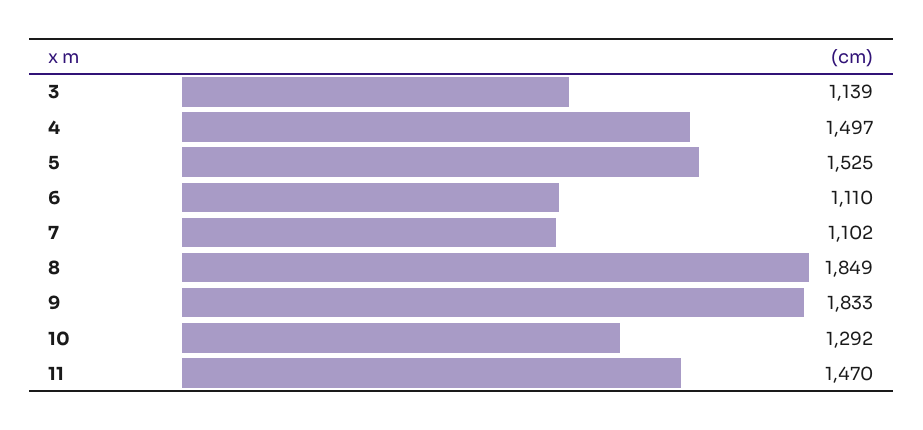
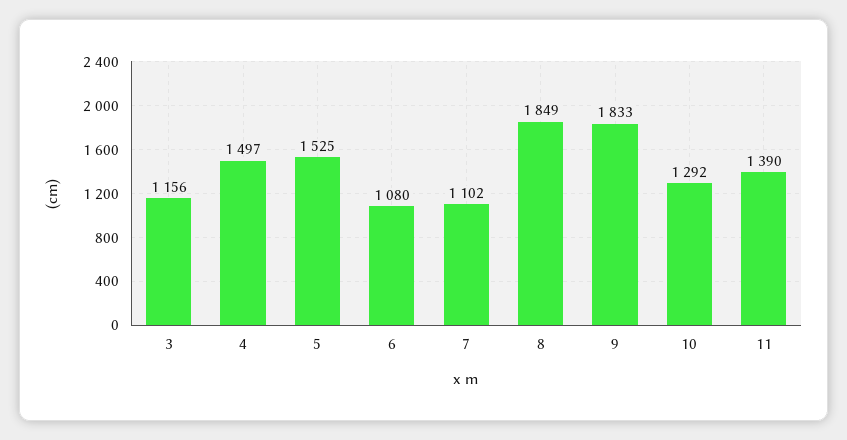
  {
-   "3": 1139,
+   "3": 1156,
    "4": 1497,
    "5": 1525,
-   "6": 1110,
+   "6": 1080,
    "7": 1102,
    "8": 1849,
    "9": 1833,
    "10": 1292,
-   "11": 1470
+   "11": 1390
  }

